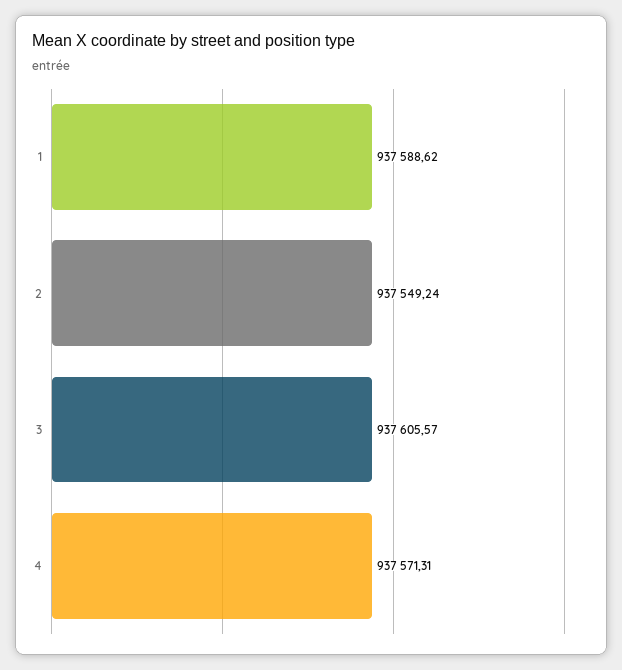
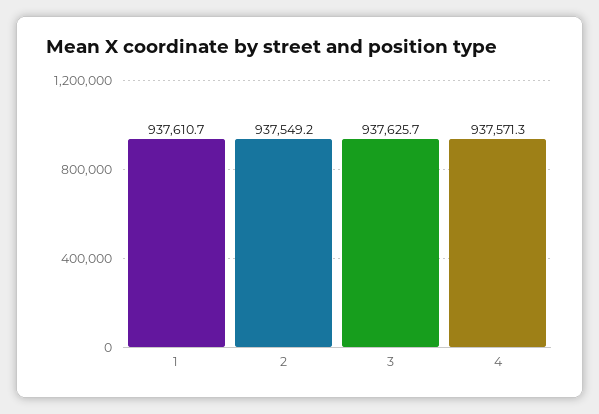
  {
-   "1": 937588.62,
+   "1": 937610.7,
    "2": 937549.24,
-   "3": 937605.57,
+   "3": 937625.7,
    "4": 937571.31
  }

